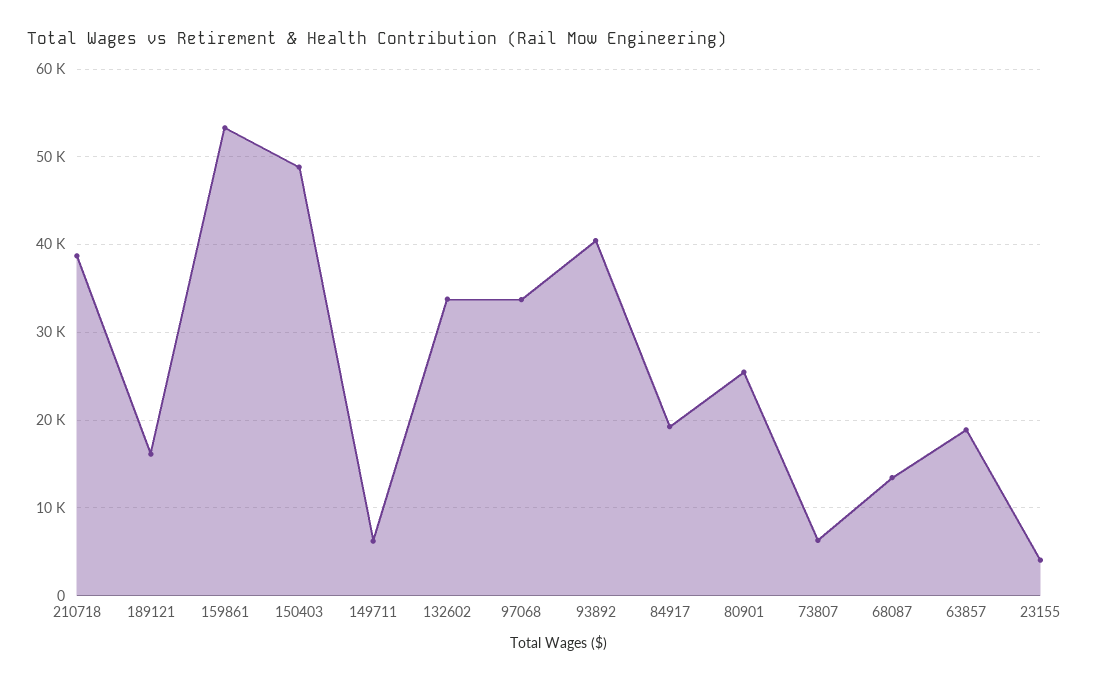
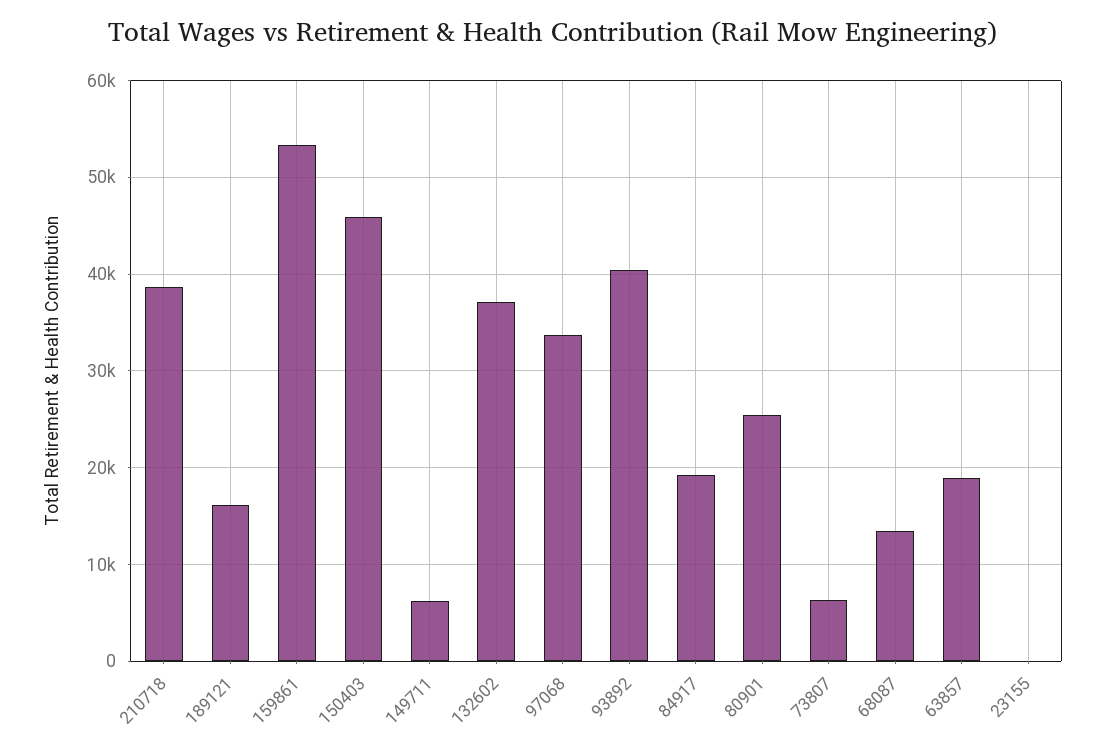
  {
    "210718": 39000,
    "189121": 16000,
    "159861": 53000,
-   "150403": 49000,
+   "150403": 46000,
    "149711": 6000,
-   "132602": 34000,
+   "132602": 37000,
    "97068": 34000,
    "93892": 40000,
    "84917": 19000,
    "80901": 25000,
    "73807": 6000,
    "68087": 13000,
    "63857": 19000,
-   "23155": 4000
+   "23155": 0
  }

